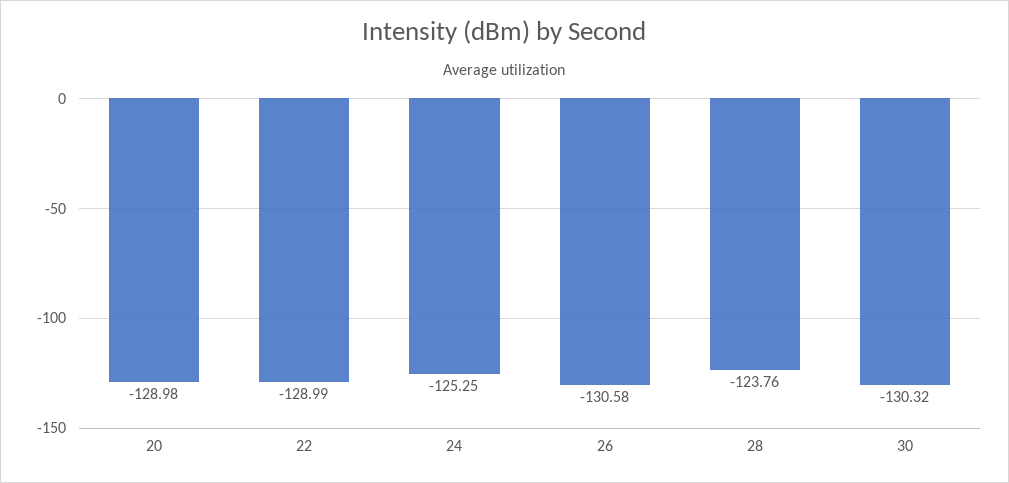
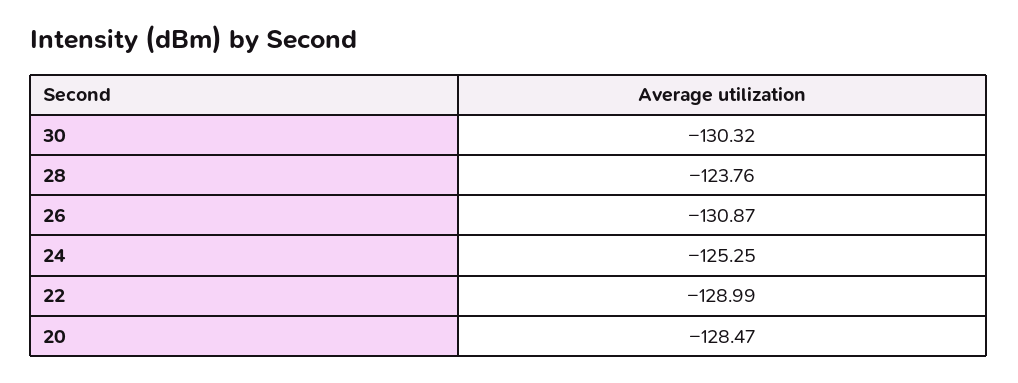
  {
-   "20": -128.98,
+   "20": -128.47,
    "22": -128.99,
    "24": -125.25,
-   "26": -130.58,
+   "26": -130.87,
    "28": -123.76,
    "30": -130.32
  }

